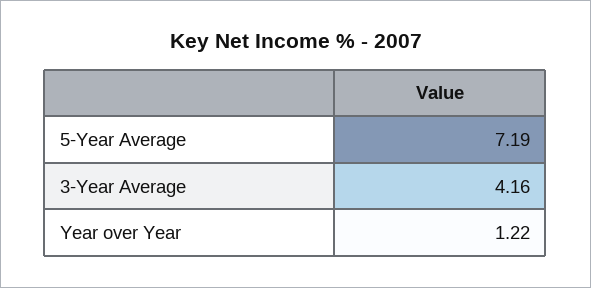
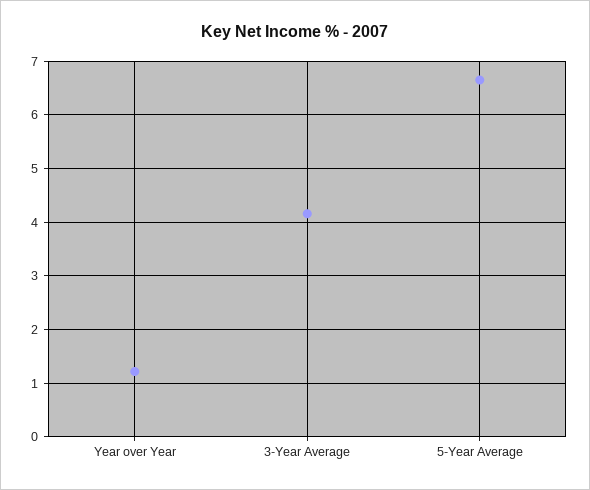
  {
-   "5-Year Average": 7.19,
+   "5-Year Average": 6.6,
    "3-Year Average": 4.16,
    "Year over Year": 1.22
  }

